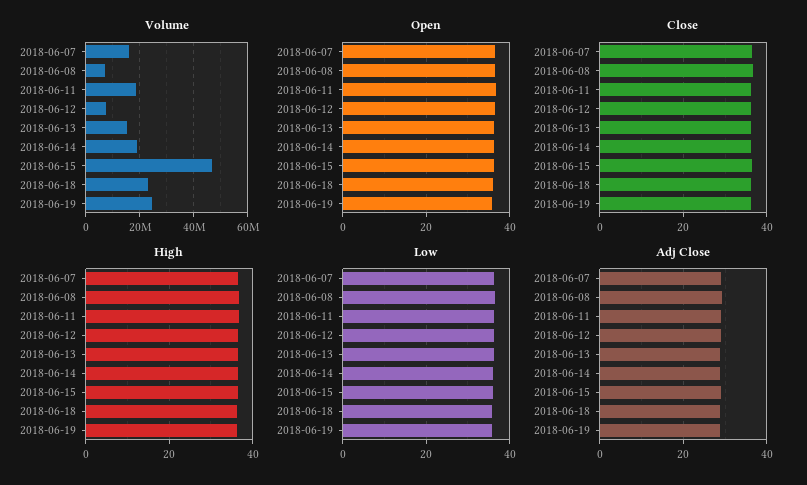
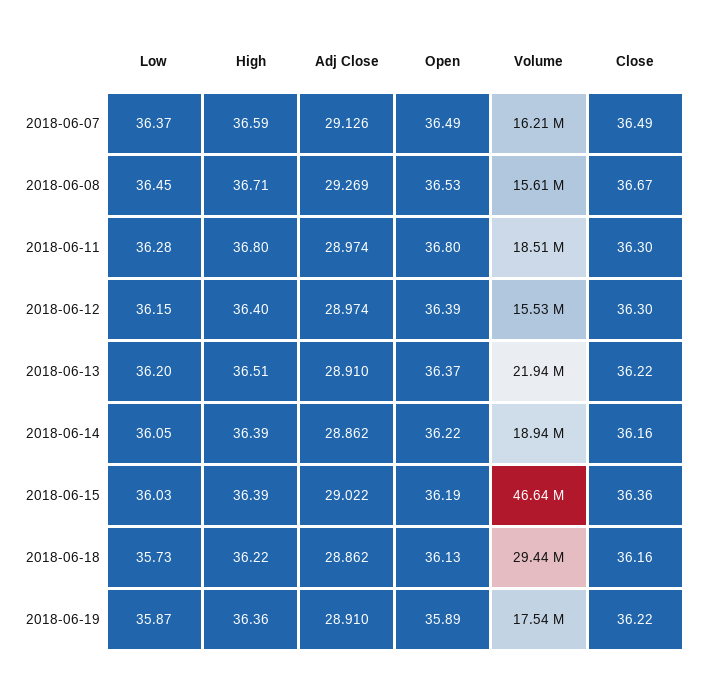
  {
    "Volume": {
      "2018-06-07": 16210000,
-     "2018-06-08": 7500000,
+     "2018-06-08": 15610000,
      "2018-06-11": 18510000,
-     "2018-06-12": 7500000,
+     "2018-06-12": 15530000,
-     "2018-06-13": 15000000,
+     "2018-06-13": 21940000,
      "2018-06-14": 18940000,
      "2018-06-15": 46640000,
-     "2018-06-18": 22500000,
+     "2018-06-18": 29440000,
-     "2018-06-19": 25000000
+     "2018-06-19": 17540000
    },
    "Open": {
      "2018-06-07": 36.49,
      "2018-06-08": 36.53,
      "2018-06-11": 36.8,
      "2018-06-12": 36.39,
      "2018-06-13": 36.37,
      "2018-06-14": 36.22,
      "2018-06-15": 36.19,
      "2018-06-18": 36.13,
      "2018-06-19": 35.89
    },
    "Close": {
      "2018-06-07": 36.49,
      "2018-06-08": 36.67,
      "2018-06-11": 36.3,
      "2018-06-12": 36.3,
      "2018-06-13": 36.22,
      "2018-06-14": 36.16,
      "2018-06-15": 36.36,
      "2018-06-18": 36.16,
      "2018-06-19": 36.22
    },
    "High": {
      "2018-06-07": 36.59,
      "2018-06-08": 36.71,
      "2018-06-11": 36.8,
      "2018-06-12": 36.4,
      "2018-06-13": 36.51,
      "2018-06-14": 36.39,
      "2018-06-15": 36.39,
      "2018-06-18": 36.22,
      "2018-06-19": 36.36
    },
    "Low": {
      "2018-06-07": 36.37,
      "2018-06-08": 36.45,
      "2018-06-11": 36.28,
      "2018-06-12": 36.15,
      "2018-06-13": 36.2,
      "2018-06-14": 36.05,
      "2018-06-15": 36.03,
      "2018-06-18": 35.73,
      "2018-06-19": 35.87
    },
    "Adj Close": {
      "2018-06-07": 29.126,
      "2018-06-08": 29.269,
      "2018-06-11": 28.974,
      "2018-06-12": 28.974,
      "2018-06-13": 28.91,
      "2018-06-14": 28.862,
      "2018-06-15": 29.022,
      "2018-06-18": 28.862,
      "2018-06-19": 28.91
    }
  }

